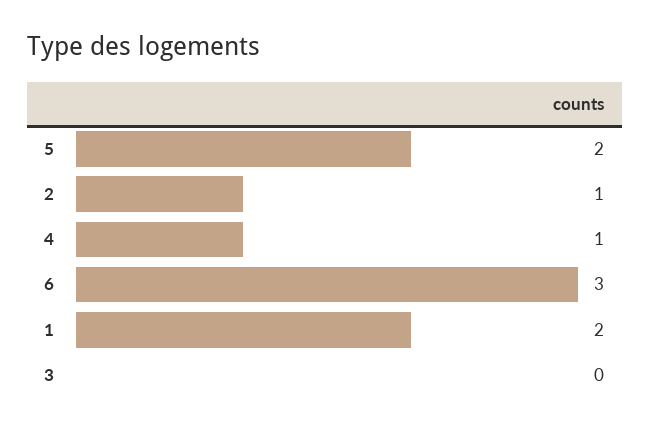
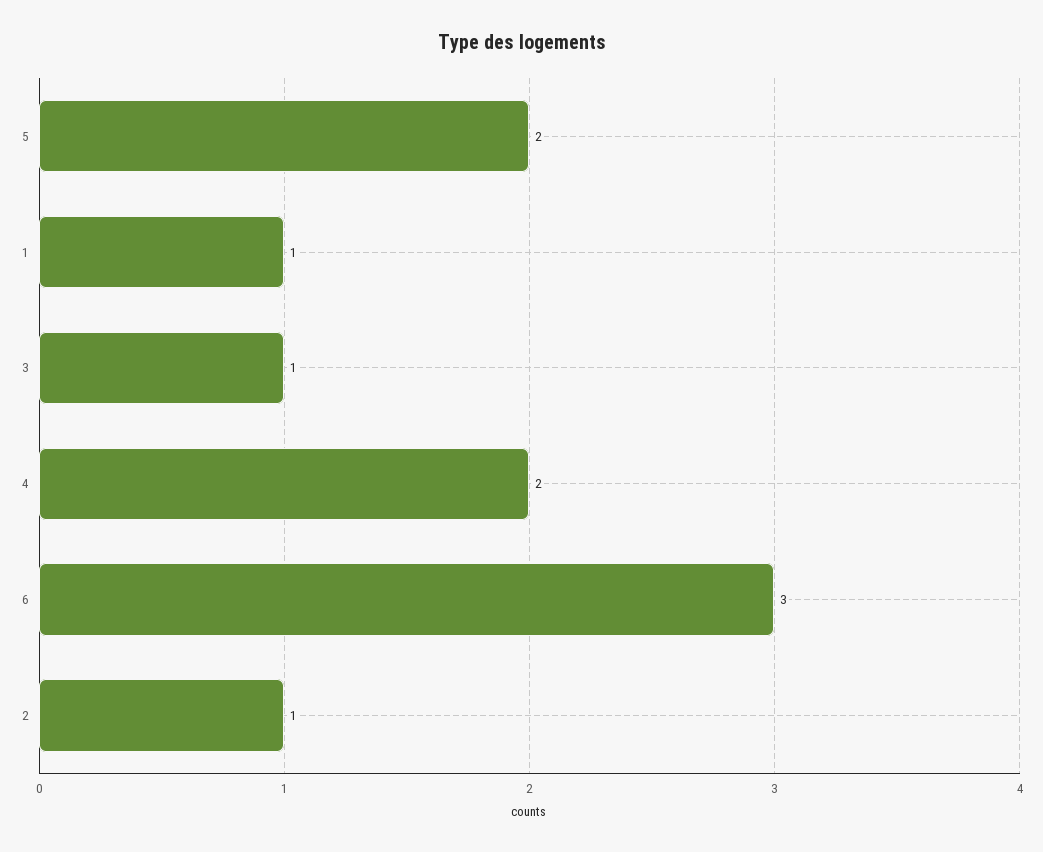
  {
    "5": 2,
    "2": 1,
-   "4": 1,
+   "4": 2,
    "6": 3,
-   "1": 2,
+   "1": 1,
-   "3": 0
+   "3": 1
  }

